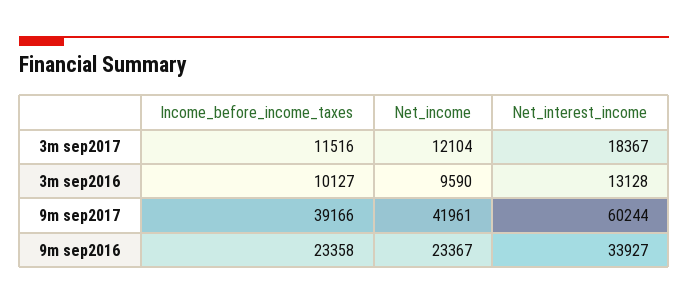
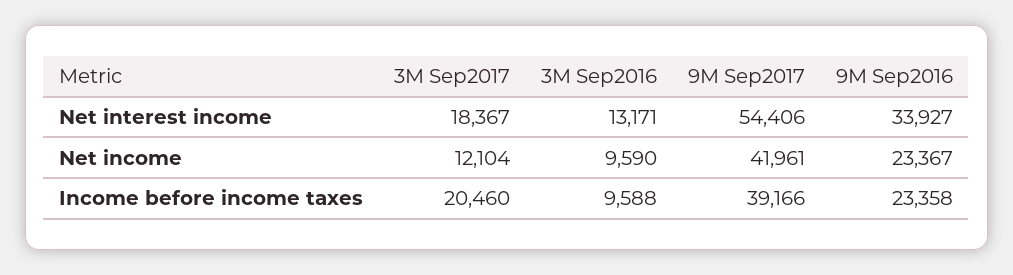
  {
    "Income_before_income_taxes": {
-     "3m sep2017": 11516,
+     "3m sep2017": 20460,
-     "3m sep2016": 10127,
+     "3m sep2016": 9588,
      "9m sep2017": 39166,
      "9m sep2016": 23358
    },
    "Net_income": {
      "3m sep2017": 12104,
      "3m sep2016": 9590,
      "9m sep2017": 41961,
      "9m sep2016": 23367
    },
    "Net_interest_income": {
      "3m sep2017": 18367,
-     "3m sep2016": 13128,
+     "3m sep2016": 13171,
-     "9m sep2017": 60244,
+     "9m sep2017": 54406,
      "9m sep2016": 33927
    }
  }

